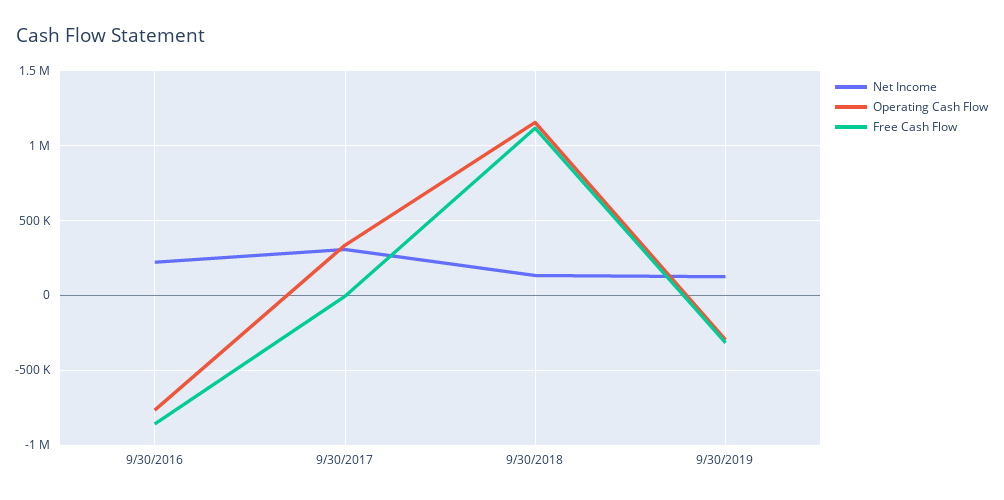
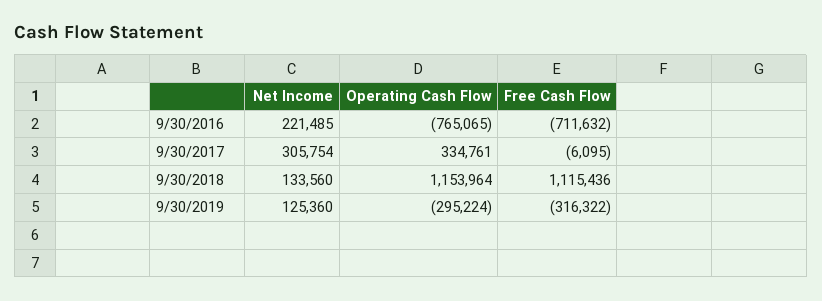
  {
    "Net Income": {
      "9/30/2016": 221485,
      "9/30/2017": 305754,
      "9/30/2018": 133560,
      "9/30/2019": 125360
    },
    "Operating Cash Flow": {
      "9/30/2016": -765065,
      "9/30/2017": 334761,
      "9/30/2018": 1153964,
      "9/30/2019": -295224
    },
    "Free Cash Flow": {
-     "9/30/2016": -850000,
+     "9/30/2016": -711632,
      "9/30/2017": -6095,
      "9/30/2018": 1115436,
      "9/30/2019": -316322
    }
  }

